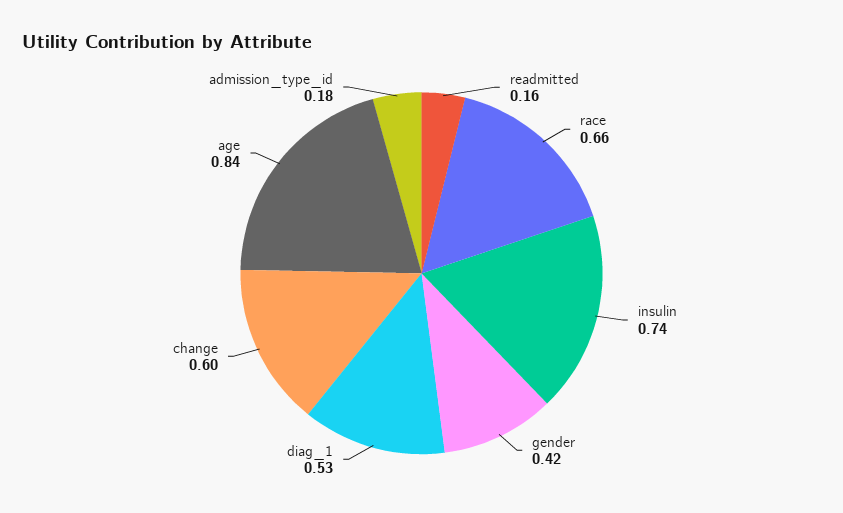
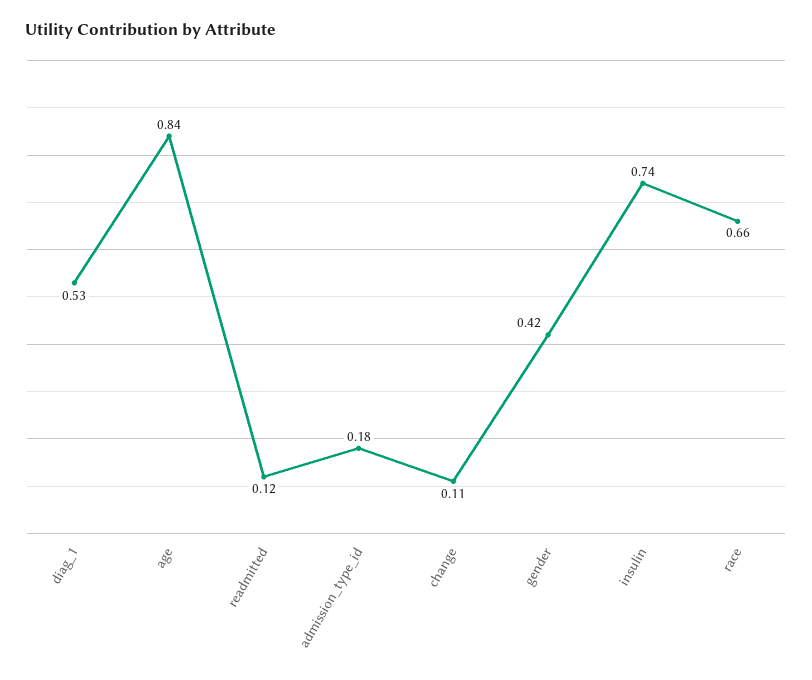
  {
-   "readmitted": 0.16,
+   "readmitted": 0.12,
    "race": 0.66,
    "insulin": 0.74,
    "gender": 0.42,
    "diag_1": 0.53,
-   "change": 0.6,
+   "change": 0.11,
    "age": 0.84,
    "admission_type_id": 0.18
  }

